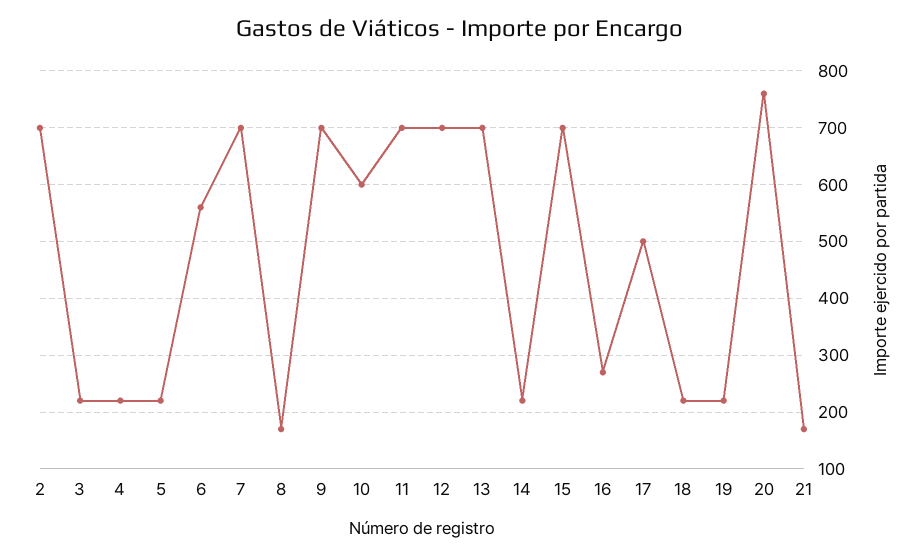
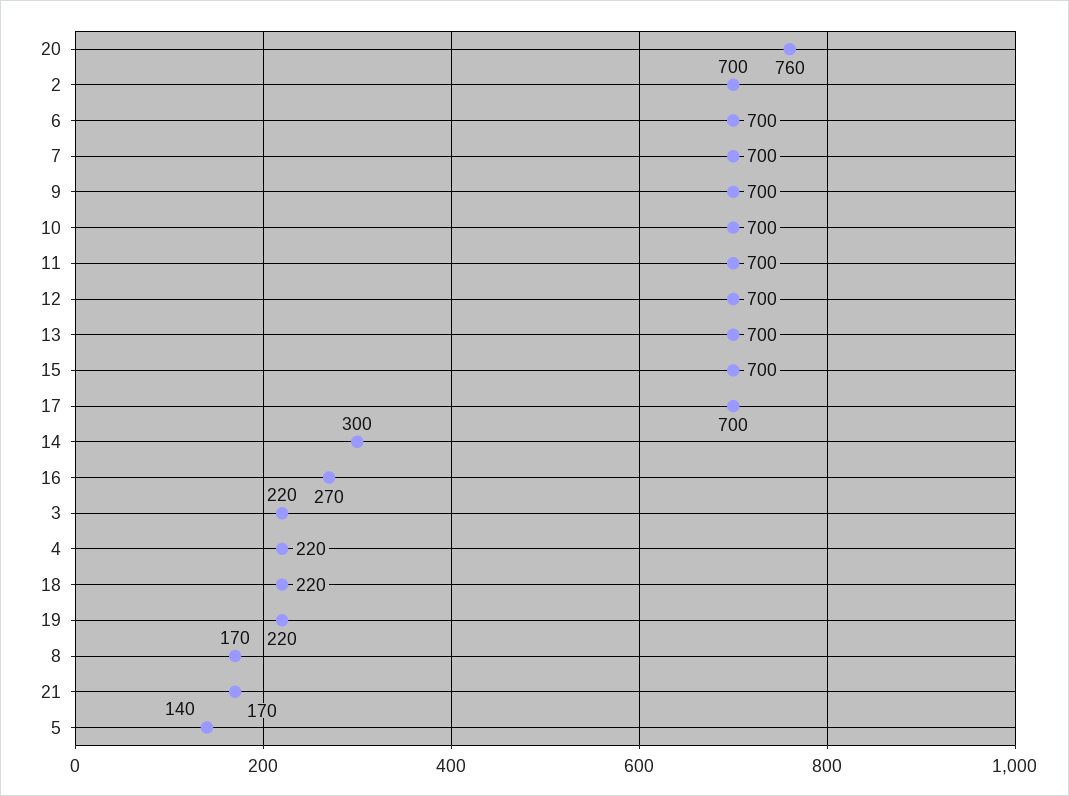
  {
    "2": 700,
    "3": 220,
    "4": 220,
-   "5": 220,
+   "5": 140,
-   "6": 560,
+   "6": 700,
    "7": 700,
    "8": 170,
    "9": 700,
-   "10": 600,
+   "10": 700,
    "11": 700,
    "12": 700,
    "13": 700,
-   "14": 220,
+   "14": 300,
    "15": 700,
    "16": 270,
-   "17": 500,
+   "17": 700,
    "18": 220,
    "19": 220,
    "20": 760,
    "21": 170
  }

